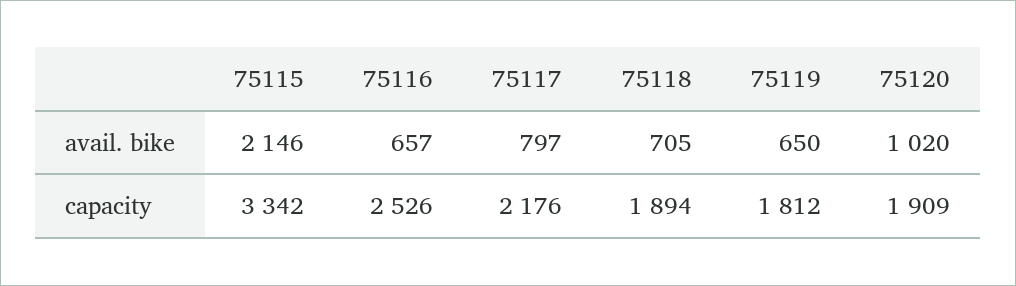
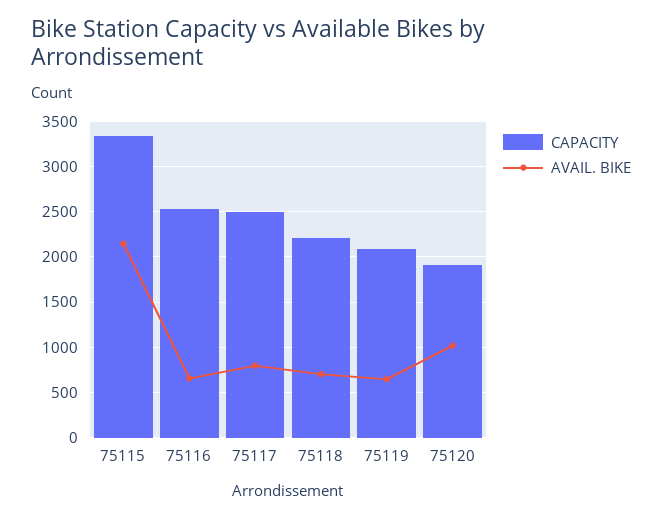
  {
    "avail. bike": {
      "75115": 2146,
      "75116": 657,
      "75117": 797,
      "75118": 705,
      "75119": 650,
      "75120": 1020
    },
    "capacity": {
      "75115": 3342,
      "75116": 2526,
-     "75117": 2176,
+     "75117": 2500,
-     "75118": 1894,
+     "75118": 2200,
-     "75119": 1812,
+     "75119": 2100,
      "75120": 1909
    }
  }

